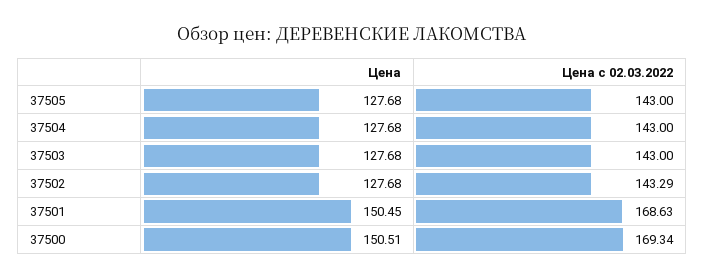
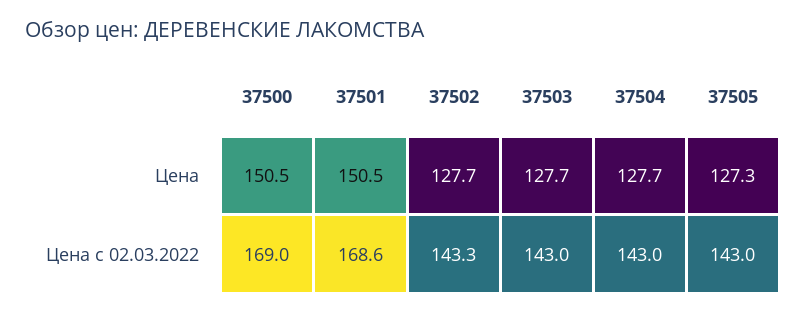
  {
    "Цена": {
-     "37505": 127.68,
+     "37505": 127.3,
      "37504": 127.68,
      "37503": 127.68,
      "37502": 127.68,
      "37501": 150.45,
      "37500": 150.51
    },
    "Цена с 02.03.2022": {
      "37505": 143,
      "37504": 143,
      "37503": 143,
      "37502": 143.29,
      "37501": 168.63,
-     "37500": 169.34
+     "37500": 169
    }
  }

